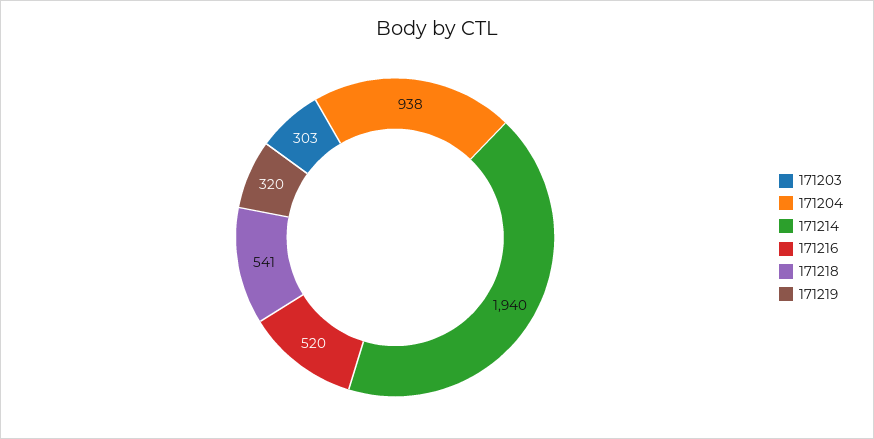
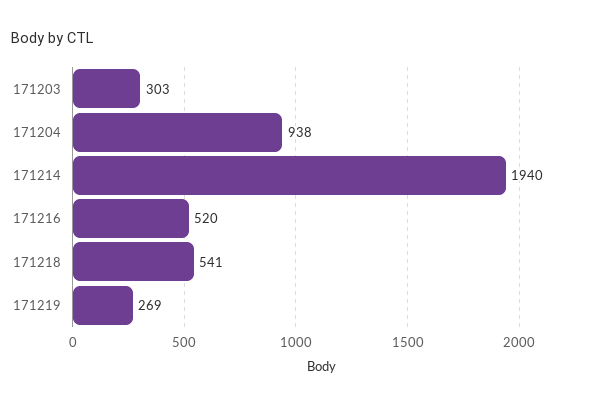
  {
    "171203": 303,
    "171204": 938,
    "171214": 1940,
    "171216": 520,
    "171218": 541,
-   "171219": 320
+   "171219": 269
  }

